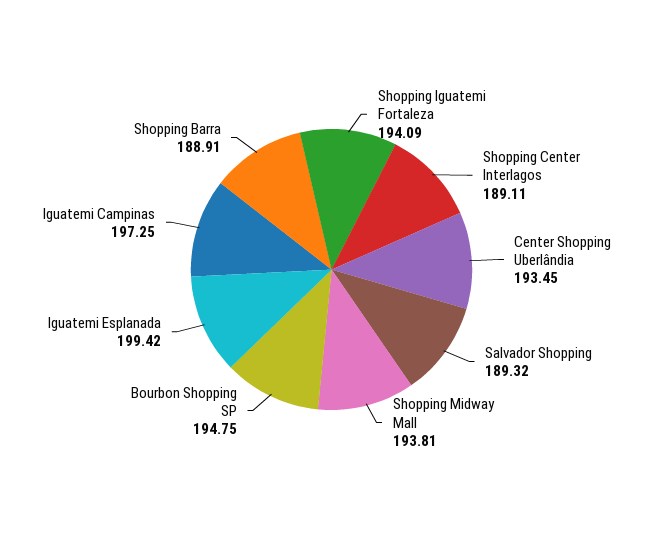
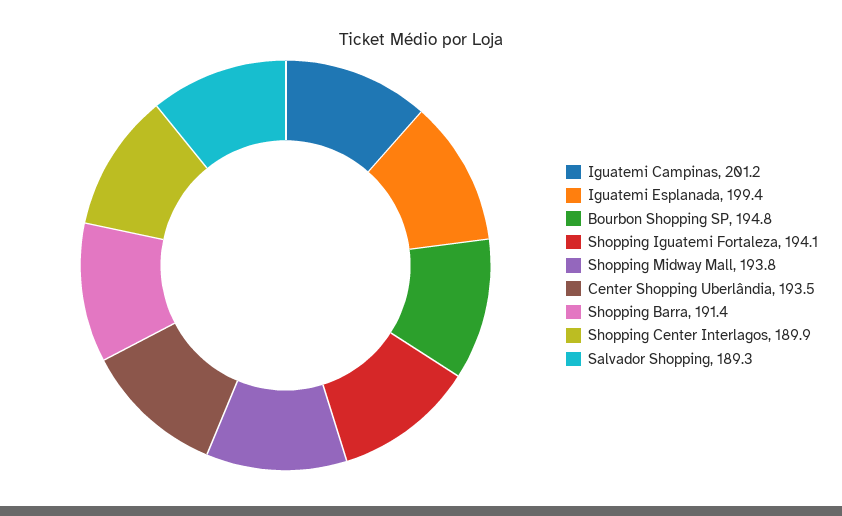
  {
    "Shopping Iguatemi Fortaleza": 194.09,
-   "Shopping Center Interlagos": 189.11,
+   "Shopping Center Interlagos": 189.9,
    "Center Shopping Uberlândia": 193.45,
    "Salvador Shopping": 189.32,
    "Shopping Midway Mall": 193.81,
    "Bourbon Shopping SP": 194.75,
    "Iguatemi Esplanada": 199.42,
-   "Iguatemi Campinas": 197.25,
+   "Iguatemi Campinas": 201.2,
-   "Shopping Barra": 188.91
+   "Shopping Barra": 191.4
  }

